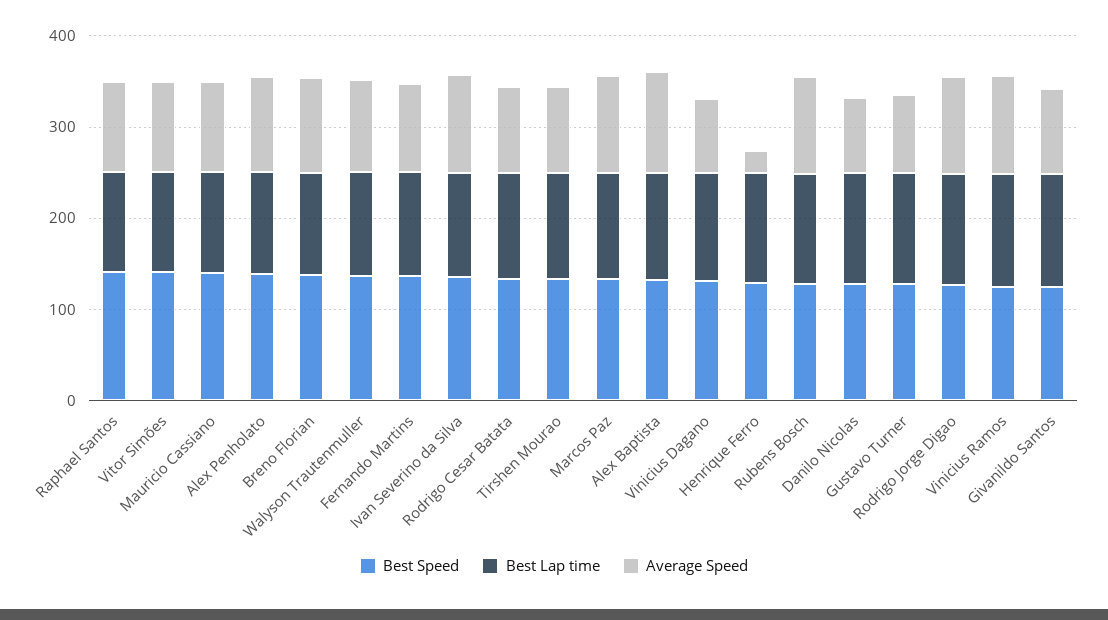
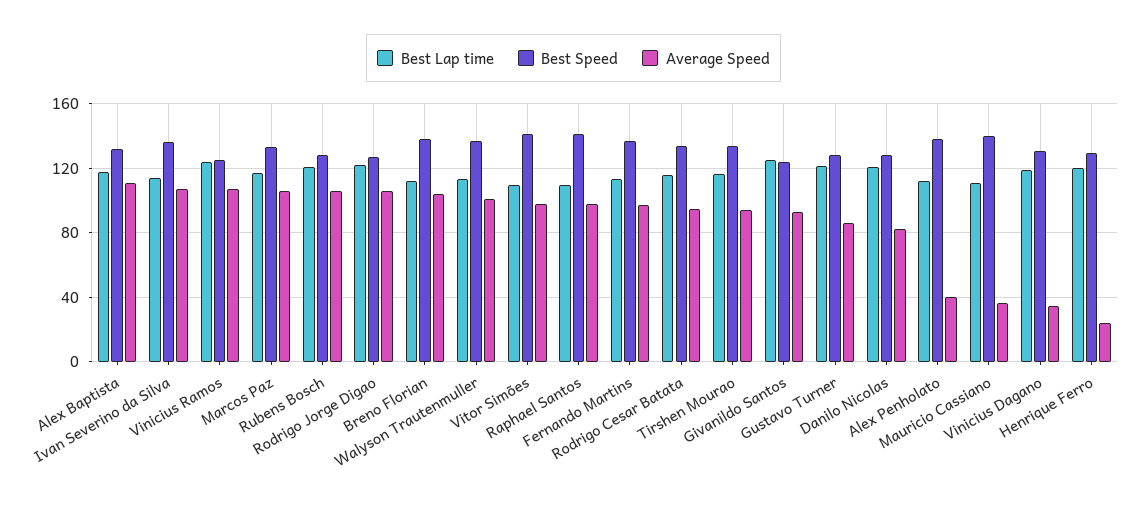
  {
    "Best Speed": {
      "Raphael Santos": 140,
      "Vitor Simões": 140,
      "Mauricio Cassiano": 140,
      "Alex Penholato": 140,
      "Breno Florian": 140,
      "Walyson Trautenmuller": 135,
      "Fernando Martins": 135,
      "Ivan Severino da Silva": 135,
      "Rodrigo Cesar Batata": 135,
      "Tirshen Mourao": 135,
      "Marcos Paz": 135,
      "Alex Baptista": 130,
      "Vinicius Dagano": 130,
      "Henrique Ferro": 130,
      "Rubens Bosch": 130,
      "Danilo Nicolas": 130,
      "Gustavo Turner": 130,
      "Rodrigo Jorge Digao": 125,
      "Vinicius Ramos": 125,
      "Givanildo Santos": 125
    },
    "Best Lap time": {
      "Raphael Santos": 110,
      "Vitor Simões": 110,
      "Mauricio Cassiano": 110,
      "Alex Penholato": 110,
      "Breno Florian": 110,
      "Walyson Trautenmuller": 115,
      "Fernando Martins": 115,
      "Ivan Severino da Silva": 115,
      "Rodrigo Cesar Batata": 115,
      "Tirshen Mourao": 115,
      "Marcos Paz": 115,
      "Alex Baptista": 115,
      "Vinicius Dagano": 120,
      "Henrique Ferro": 120,
      "Rubens Bosch": 120,
      "Danilo Nicolas": 120,
      "Gustavo Turner": 120,
      "Rodrigo Jorge Digao": 120,
      "Vinicius Ramos": 125,
      "Givanildo Santos": 125
    },
    "Average Speed": {
      "Raphael Santos": 100,
      "Vitor Simões": 100,
-     "Mauricio Cassiano": 100,
+     "Mauricio Cassiano": 35,
-     "Alex Penholato": 100,
+     "Alex Penholato": 40,
      "Breno Florian": 105,
      "Walyson Trautenmuller": 100,
      "Fernando Martins": 95,
      "Ivan Severino da Silva": 105,
      "Rodrigo Cesar Batata": 95,
      "Tirshen Mourao": 95,
      "Marcos Paz": 105,
      "Alex Baptista": 110,
-     "Vinicius Dagano": 80,
+     "Vinicius Dagano": 35,
      "Henrique Ferro": 25,
      "Rubens Bosch": 105,
      "Danilo Nicolas": 80,
      "Gustavo Turner": 85,
      "Rodrigo Jorge Digao": 105,
      "Vinicius Ramos": 105,
      "Givanildo Santos": 95
    }
  }

